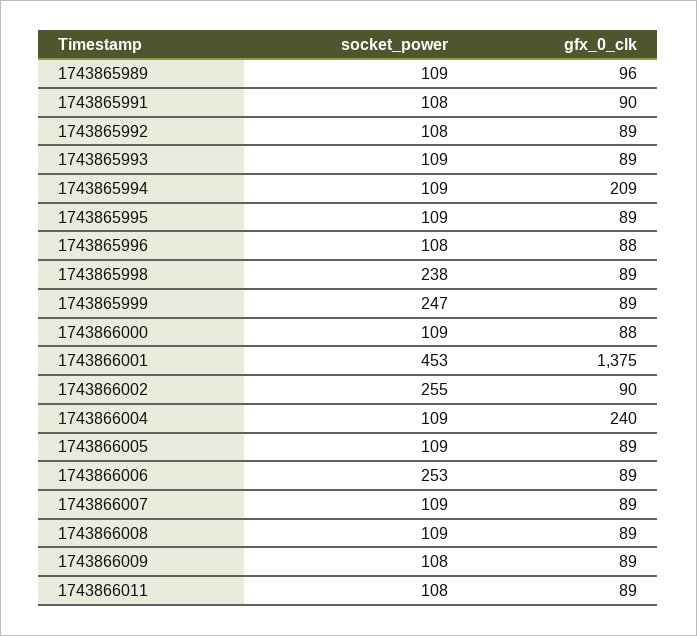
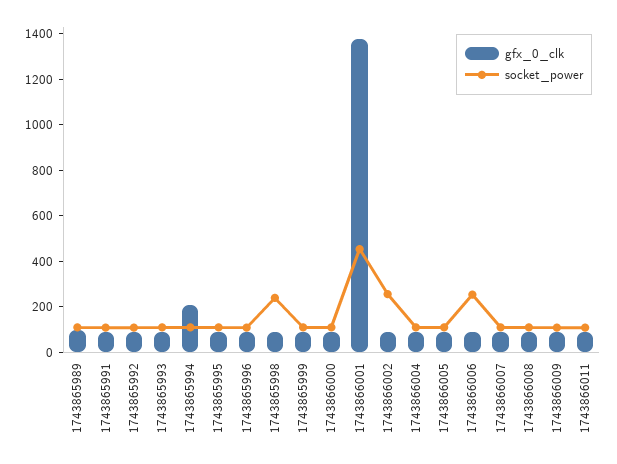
  {
    "socket_power": {
      "1743865989": 109,
      "1743865991": 108,
      "1743865992": 108,
      "1743865993": 109,
      "1743865994": 109,
      "1743865995": 109,
      "1743865996": 108,
      "1743865998": 238,
-     "1743865999": 247,
+     "1743865999": 100,
      "1743866000": 109,
      "1743866001": 453,
      "1743866002": 255,
      "1743866004": 109,
      "1743866005": 109,
      "1743866006": 253,
      "1743866007": 109,
      "1743866008": 109,
      "1743866009": 108,
      "1743866011": 108
    },
    "gfx_0_clk": {
      "1743865989": 96,
      "1743865991": 90,
      "1743865992": 89,
      "1743865993": 89,
      "1743865994": 209,
      "1743865995": 89,
      "1743865996": 88,
      "1743865998": 89,
      "1743865999": 89,
      "1743866000": 88,
      "1743866001": 1375,
      "1743866002": 90,
-     "1743866004": 240,
+     "1743866004": 100,
      "1743866005": 89,
      "1743866006": 89,
      "1743866007": 89,
      "1743866008": 89,
      "1743866009": 89,
      "1743866011": 89
    }
  }

